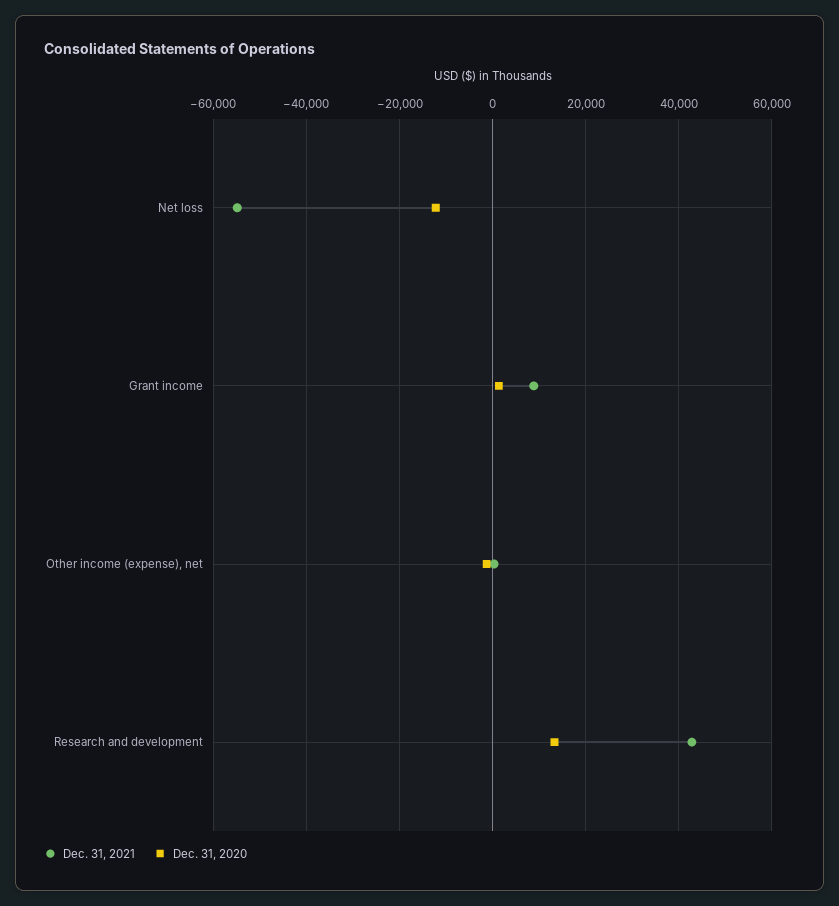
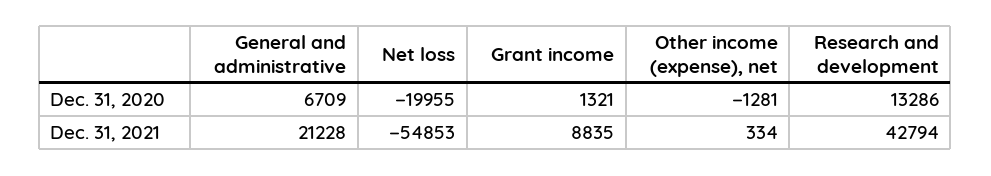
  {
    "Dec. 31, 2021": {
      "Net loss": -54853,
      "Grant income": 8835,
      "Other income (expense), net": 334,
-     "Research and development": 42794
+     "Research and development": 42794,
+     "General and administrative": 21228
    },
    "Dec. 31, 2020": {
-     "Net loss": -12000,
+     "Net loss": -19955,
      "Grant income": 1321,
      "Other income (expense), net": -1281,
-     "Research and development": 13286
+     "Research and development": 13286,
+     "General and administrative": 6709
    }
  }

